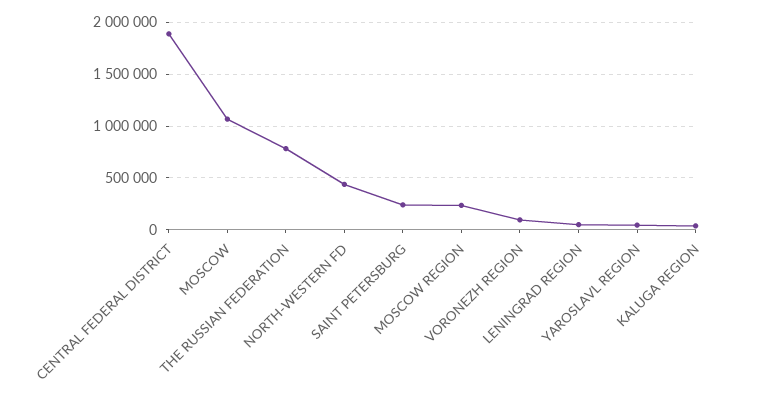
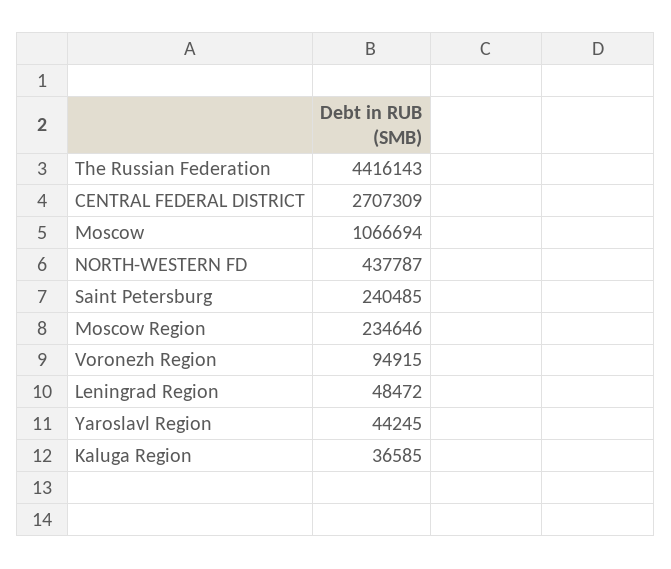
  {
-   "CENTRAL FEDERAL DISTRICT": 1900000,
+   "CENTRAL FEDERAL DISTRICT": 2707309,
    "MOSCOW": 1066694,
-   "THE RUSSIAN FEDERATION": 800000,
+   "THE RUSSIAN FEDERATION": 4416143,
    "NORTH-WESTERN FD": 437787,
    "SAINT PETERSBURG": 240485,
    "MOSCOW REGION": 234646,
    "VORONEZH REGION": 94915,
    "LENINGRAD REGION": 48472,
    "YAROSLAVL REGION": 44245,
    "KALUGA REGION": 36585
  }

